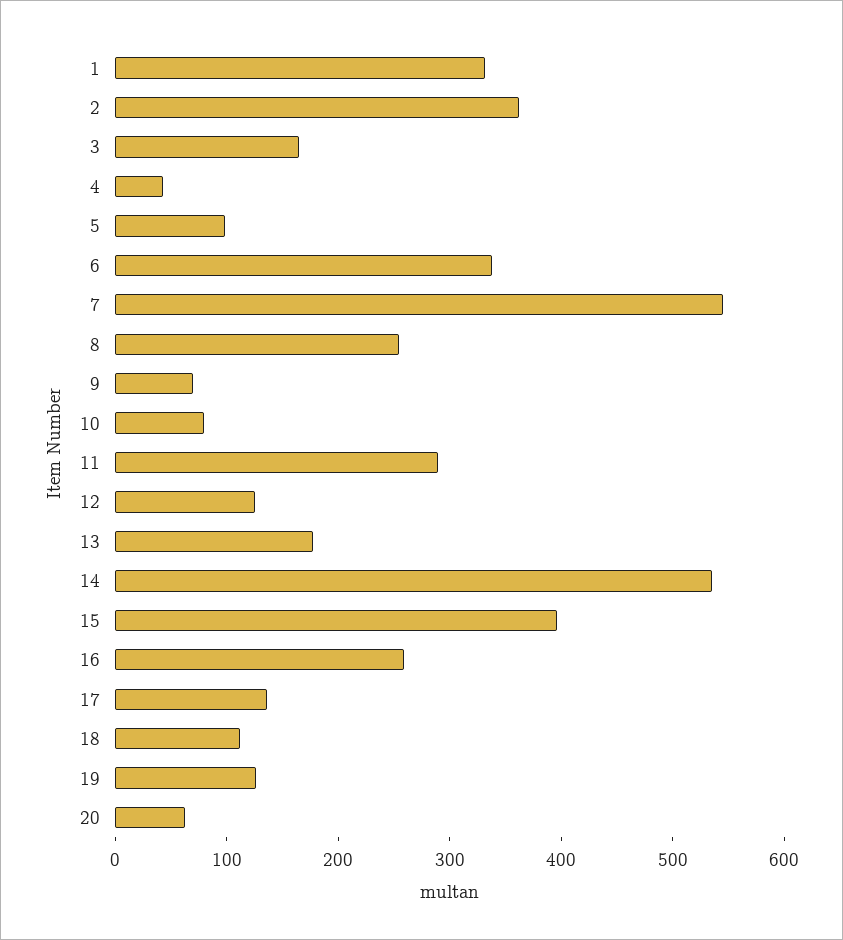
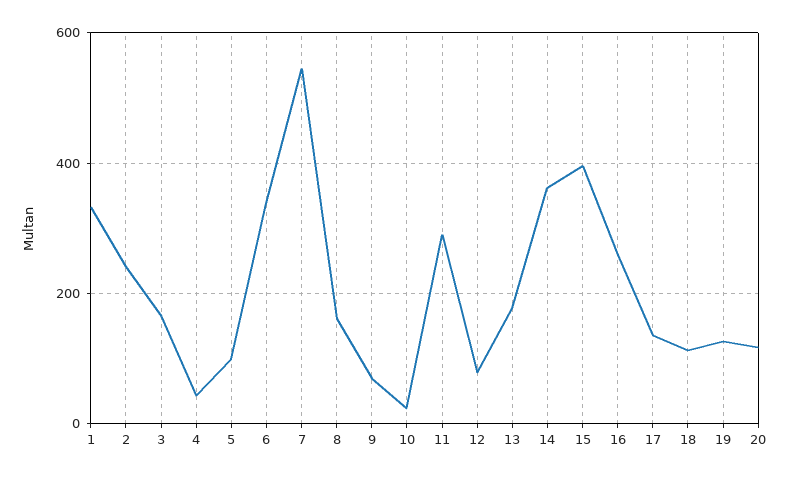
  {
    "1": 340,
-   "2": 360,
+   "2": 240,
    "3": 160,
    "4": 40,
    "5": 100,
    "6": 340,
    "7": 540,
-   "8": 260,
+   "8": 160,
    "9": 80,
-   "10": 80,
+   "10": 20,
    "11": 300,
-   "12": 120,
+   "12": 80,
    "13": 180,
-   "14": 540,
+   "14": 360,
    "15": 400,
    "16": 260,
    "17": 140,
    "18": 120,
    "19": 120,
-   "20": 60
+   "20": 120
  }

